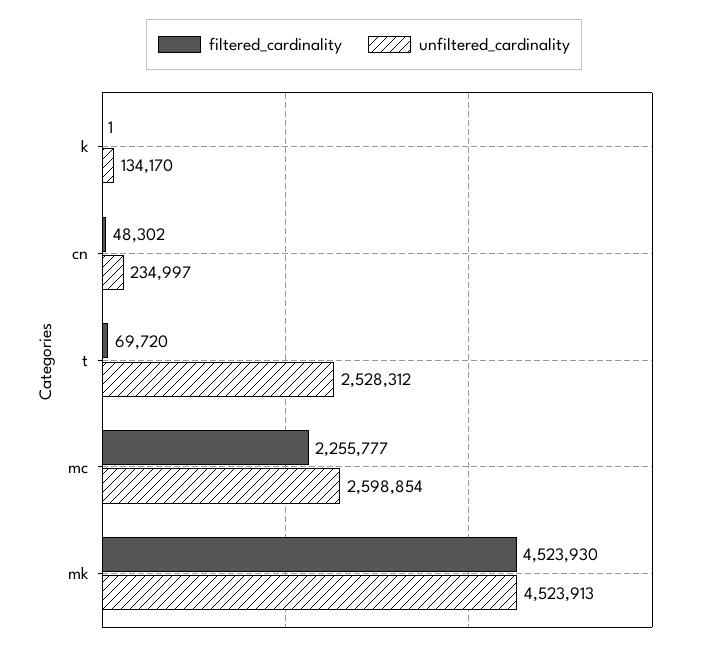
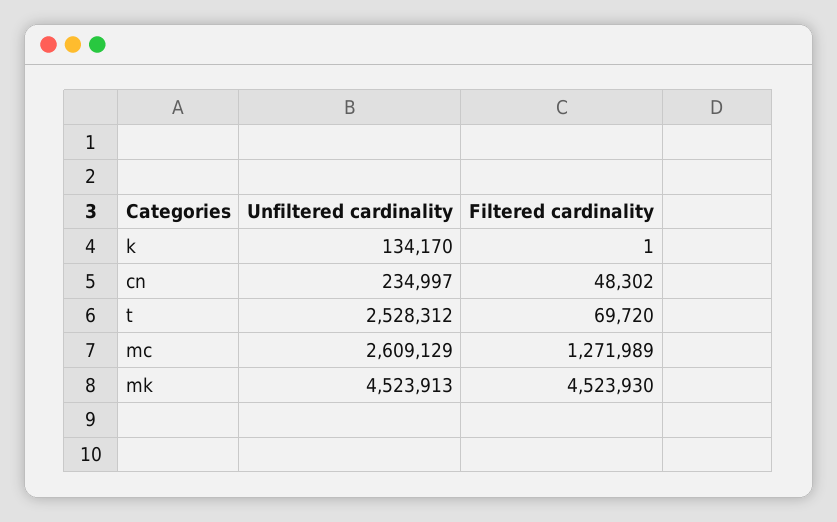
  {
    "filtered_cardinality": {
      "k": 1,
      "cn": 48302,
      "t": 69720,
-     "mc": 2255777,
+     "mc": 1271989,
      "mk": 4523930
    },
    "unfiltered_cardinality": {
      "k": 134170,
      "cn": 234997,
      "t": 2528312,
-     "mc": 2598854,
+     "mc": 2609129,
      "mk": 4523913
    }
  }

